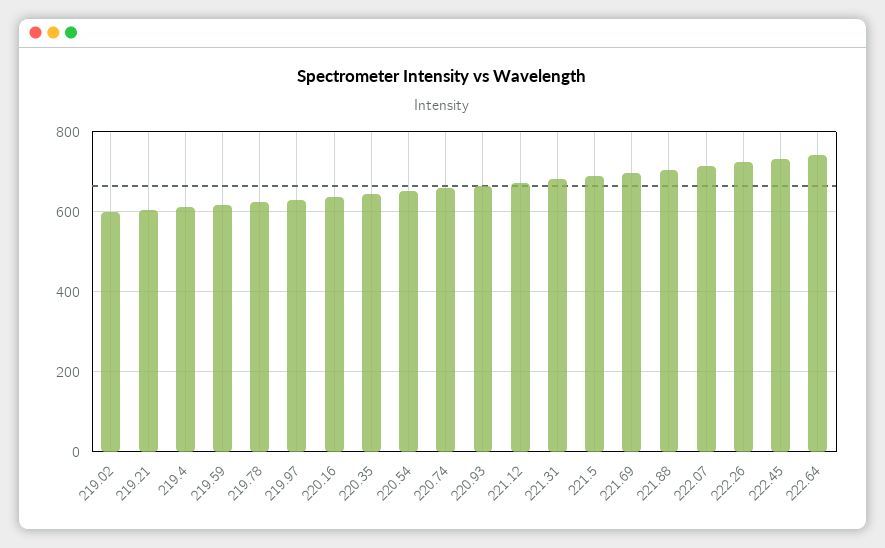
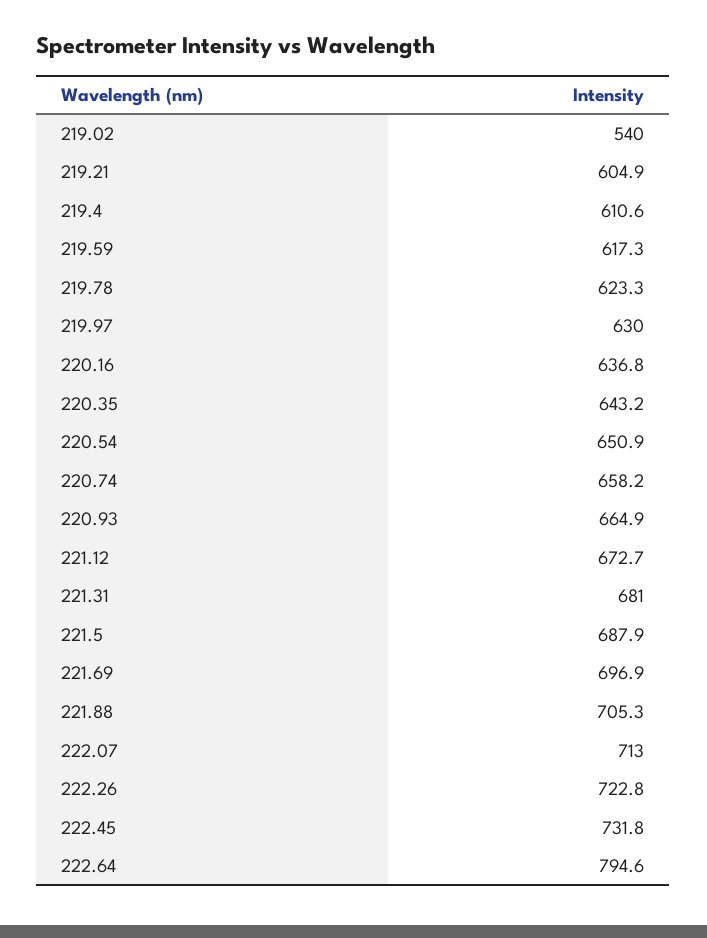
  {
-   "219.02": 600,
+   "219.02": 540,
    "219.21": 604.9,
    "219.4": 610.6,
    "219.59": 617.3,
    "219.78": 623.3,
    "219.97": 630,
    "220.16": 636.8,
    "220.35": 643.2,
    "220.54": 650.9,
    "220.74": 658.2,
    "220.93": 664.9,
    "221.12": 672.7,
    "221.31": 681,
    "221.5": 687.9,
    "221.69": 696.9,
    "221.88": 705.3,
    "222.07": 713,
    "222.26": 722.8,
    "222.45": 731.8,
-   "222.64": 740
+   "222.64": 794.6
  }

